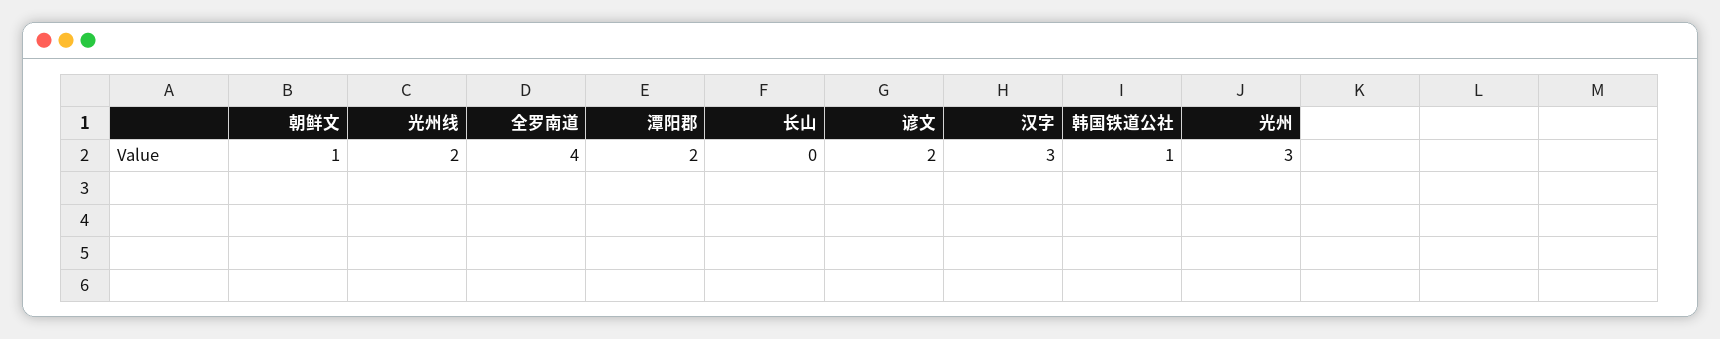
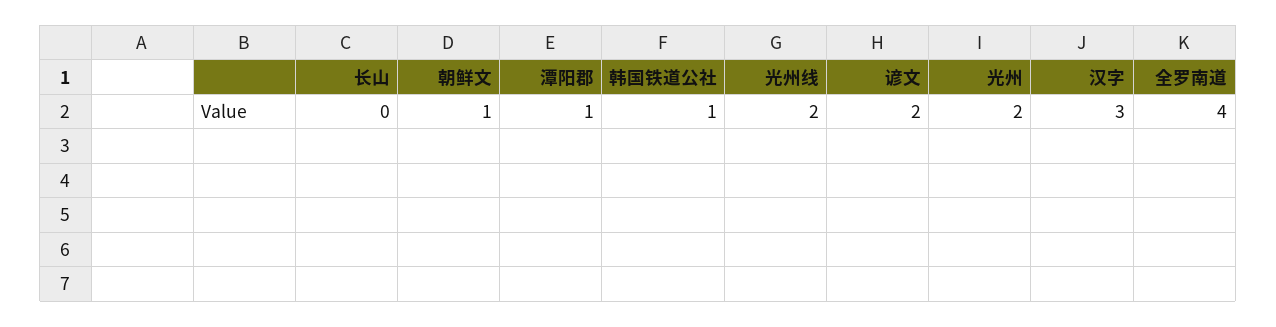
  {
    "朝鲜文": 1,
    "光州线": 2,
    "全罗南道": 4,
-   "潭阳郡": 2,
+   "潭阳郡": 1,
    "长山": 0,
    "谚文": 2,
    "汉字": 3,
    "韩国铁道公社": 1,
-   "光州": 3
+   "光州": 2
  }

